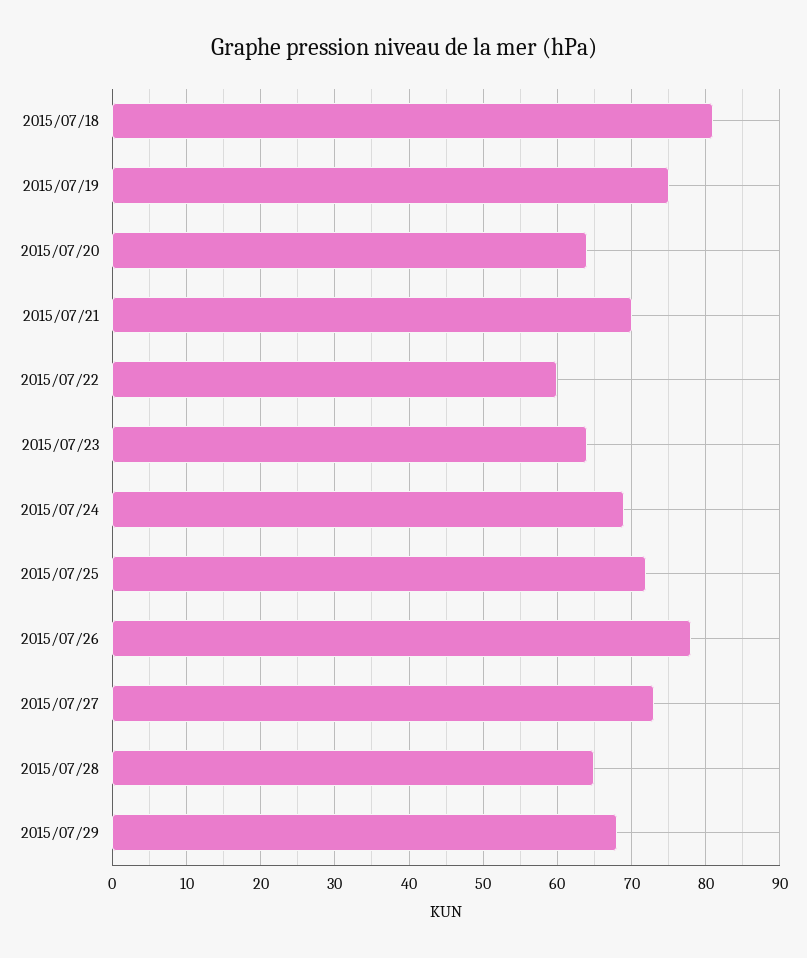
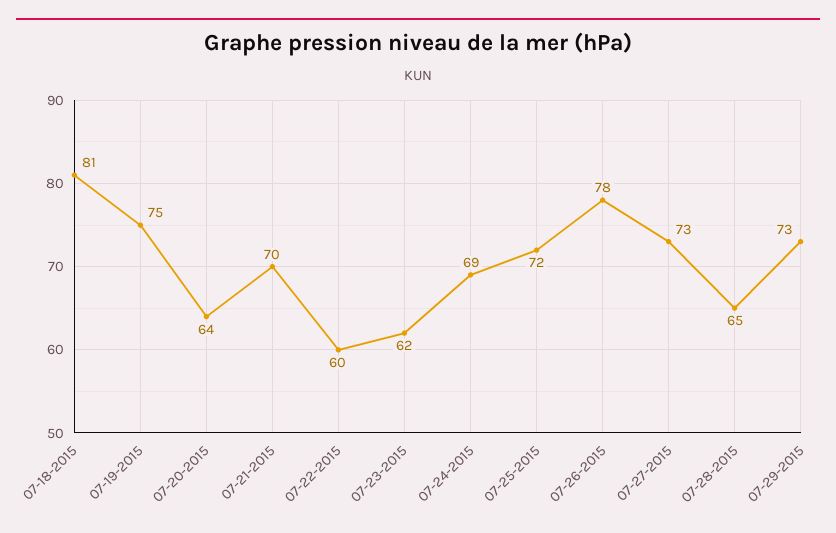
  {
    "2015/07/18": 81,
    "2015/07/19": 75,
    "2015/07/20": 64,
    "2015/07/21": 70,
    "2015/07/22": 60,
-   "2015/07/23": 64,
+   "2015/07/23": 62,
    "2015/07/24": 69,
    "2015/07/25": 72,
    "2015/07/26": 78,
    "2015/07/27": 73,
    "2015/07/28": 65,
-   "2015/07/29": 68
+   "2015/07/29": 73
  }

